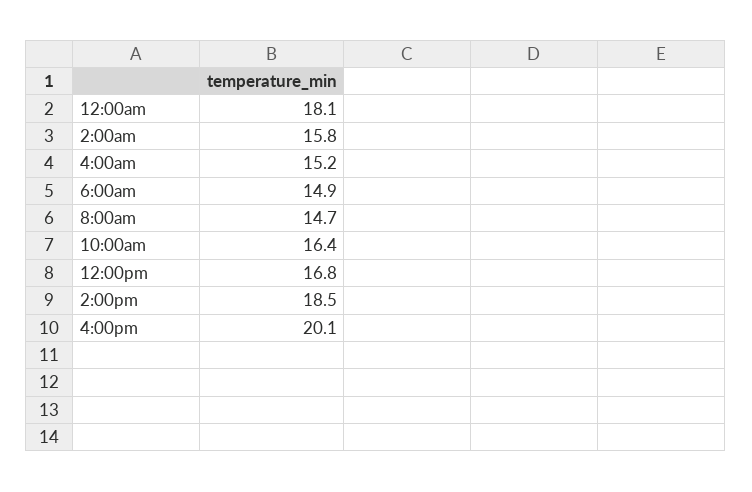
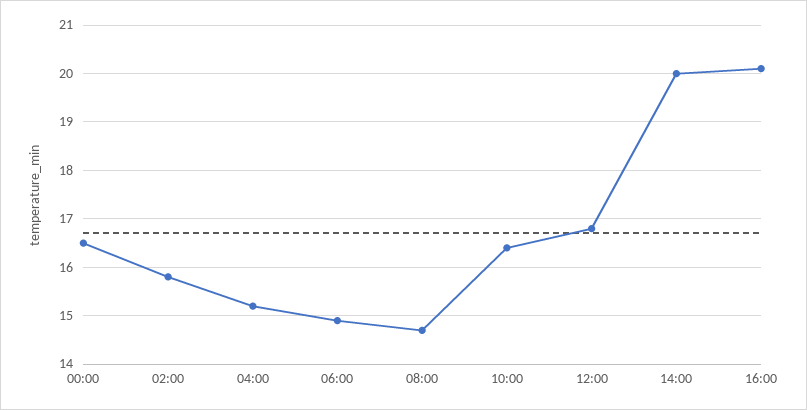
  {
-   "12:00am": 18.1,
+   "12:00am": 16.5,
    "2:00am": 15.8,
    "4:00am": 15.2,
    "6:00am": 14.9,
    "8:00am": 14.7,
    "10:00am": 16.4,
    "12:00pm": 16.8,
-   "2:00pm": 18.5,
+   "2:00pm": 20,
    "4:00pm": 20.1
  }

